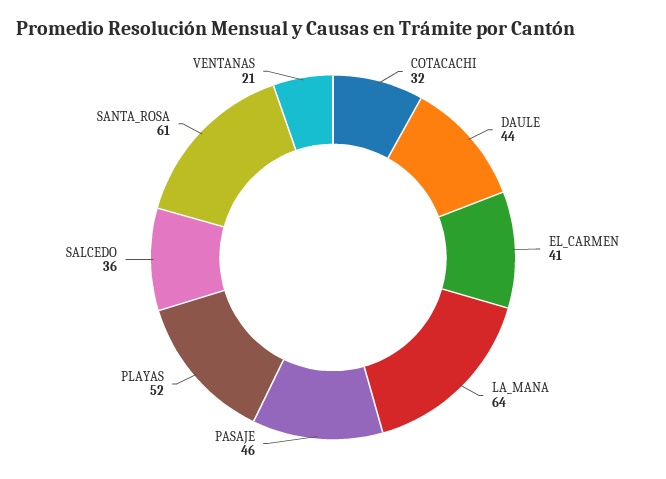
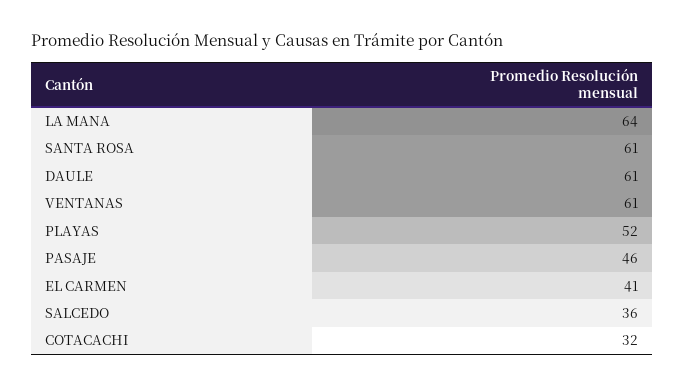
  {
    "COTACACHI": 32,
-   "DAULE": 44,
+   "DAULE": 61,
    "EL_CARMEN": 41,
    "LA_MANA": 64,
    "PASAJE": 46,
    "PLAYAS": 52,
    "SALCEDO": 36,
    "SANTA_ROSA": 61,
-   "VENTANAS": 21
+   "VENTANAS": 61
  }

